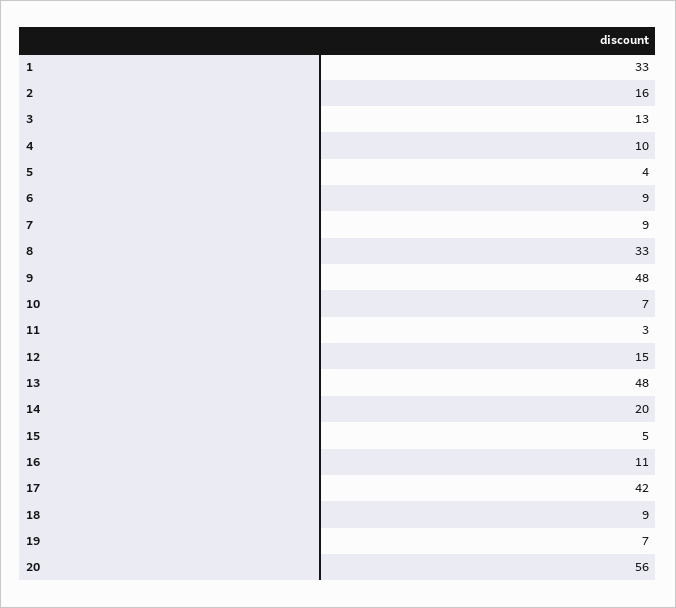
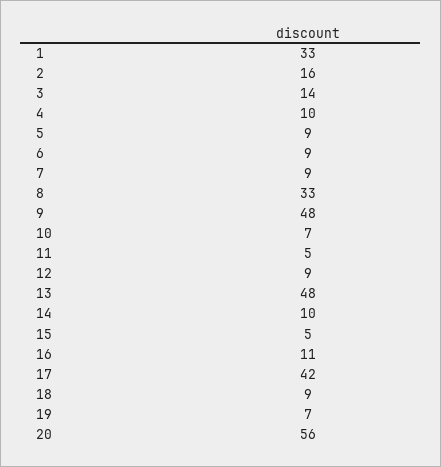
  {
    "1": 33,
    "2": 16,
-   "3": 13,
+   "3": 14,
    "4": 10,
-   "5": 4,
+   "5": 9,
    "6": 9,
    "7": 9,
    "8": 33,
    "9": 48,
    "10": 7,
-   "11": 3,
+   "11": 5,
-   "12": 15,
+   "12": 9,
    "13": 48,
-   "14": 20,
+   "14": 10,
    "15": 5,
    "16": 11,
    "17": 42,
    "18": 9,
    "19": 7,
    "20": 56
  }

